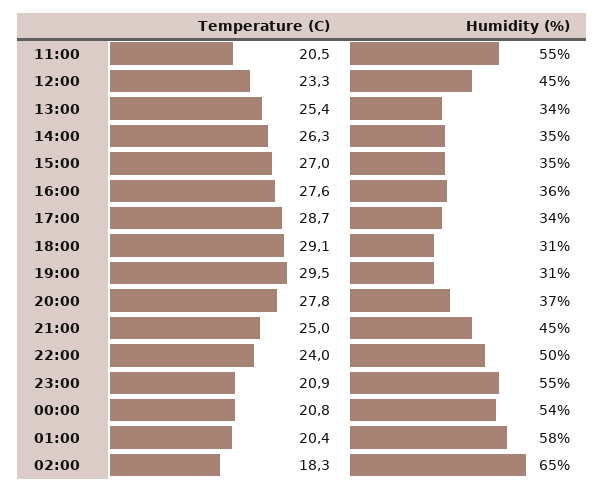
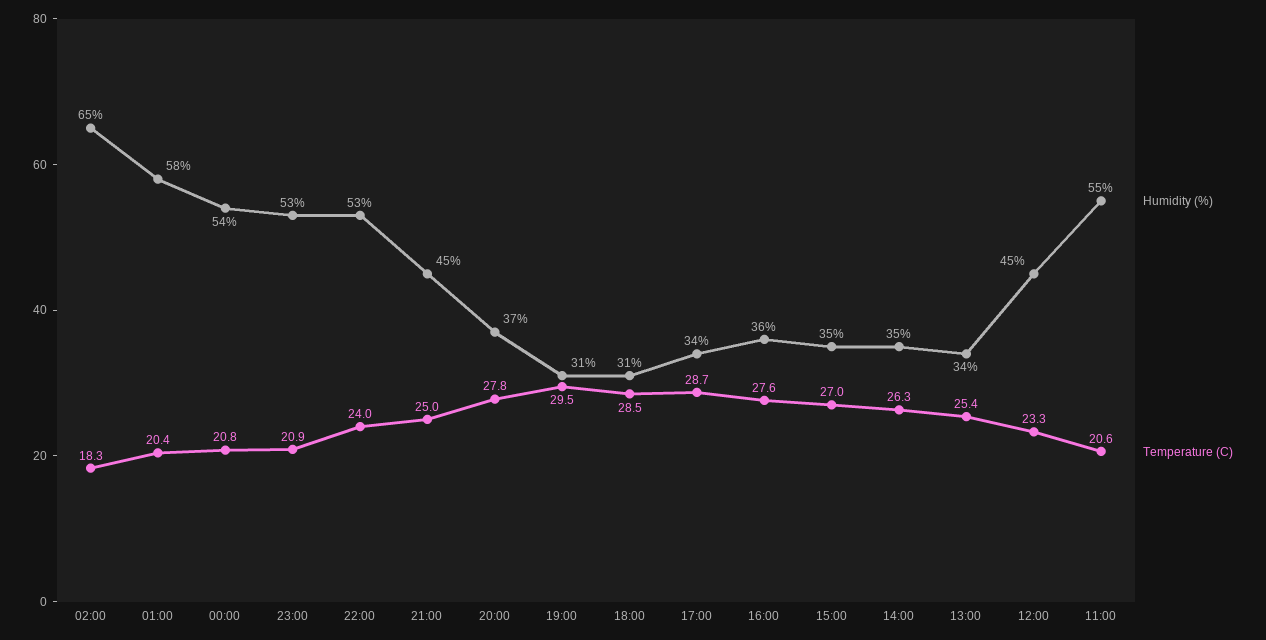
  {
    "Temperature (C)": {
-     "11:00": 20.5,
+     "11:00": 20.6,
      "12:00": 23.3,
      "13:00": 25.4,
      "14:00": 26.3,
      "15:00": 27,
      "16:00": 27.6,
      "17:00": 28.7,
-     "18:00": 29.1,
+     "18:00": 28.5,
      "19:00": 29.5,
      "20:00": 27.8,
      "21:00": 25,
      "22:00": 24,
      "23:00": 20.9,
      "00:00": 20.8,
      "01:00": 20.4,
      "02:00": 18.3
    },
    "Humidity (%)": {
      "11:00": 55,
      "12:00": 45,
      "13:00": 34,
      "14:00": 35,
      "15:00": 35,
      "16:00": 36,
      "17:00": 34,
      "18:00": 31,
      "19:00": 31,
      "20:00": 37,
      "21:00": 45,
-     "22:00": 50,
+     "22:00": 53,
-     "23:00": 55,
+     "23:00": 53,
      "00:00": 54,
      "01:00": 58,
      "02:00": 65
    }
  }

